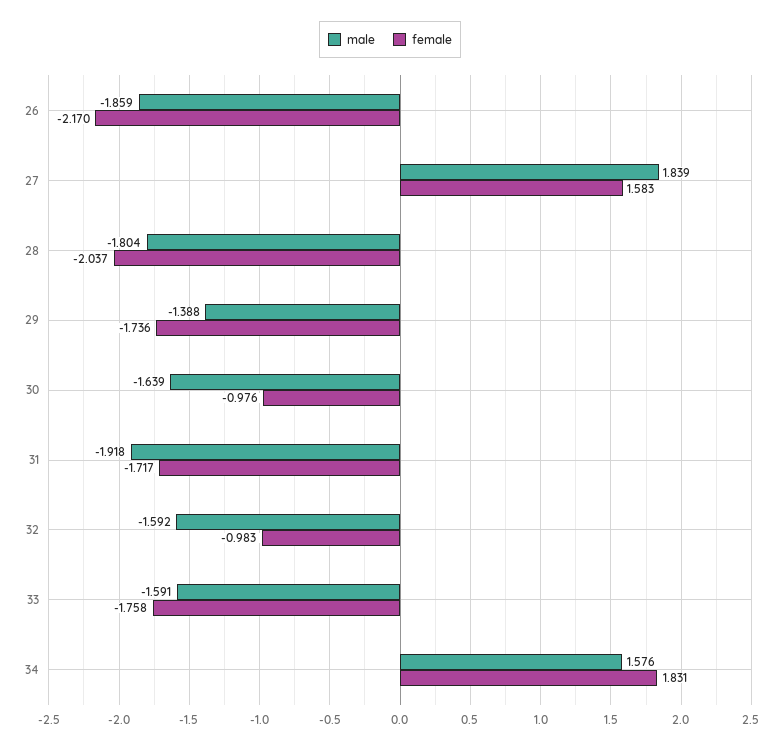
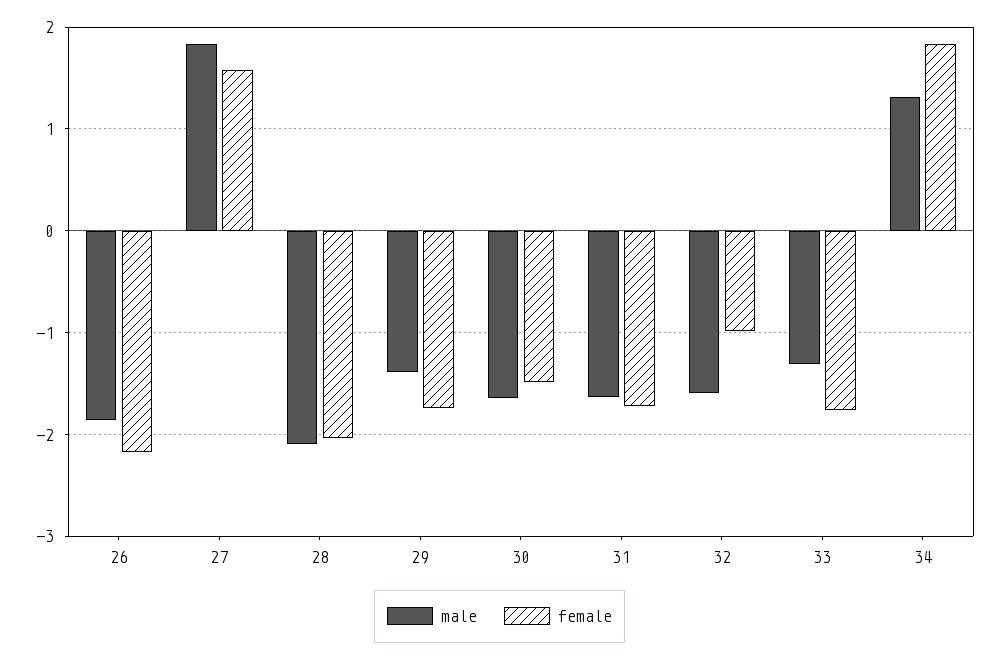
  {
    "male": {
      "26": -1.859,
      "27": 1.839,
-     "28": -1.804,
+     "28": -2.1,
      "29": -1.388,
      "30": -1.639,
-     "31": -1.918,
+     "31": -1.6,
      "32": -1.592,
-     "33": -1.591,
+     "33": -1.3,
-     "34": 1.576
+     "34": 1.3
    },
    "female": {
      "26": -2.17,
      "27": 1.583,
      "28": -2.037,
      "29": -1.736,
-     "30": -0.976,
+     "30": -1.5,
      "31": -1.717,
      "32": -0.983,
      "33": -1.758,
      "34": 1.831
    }
  }

